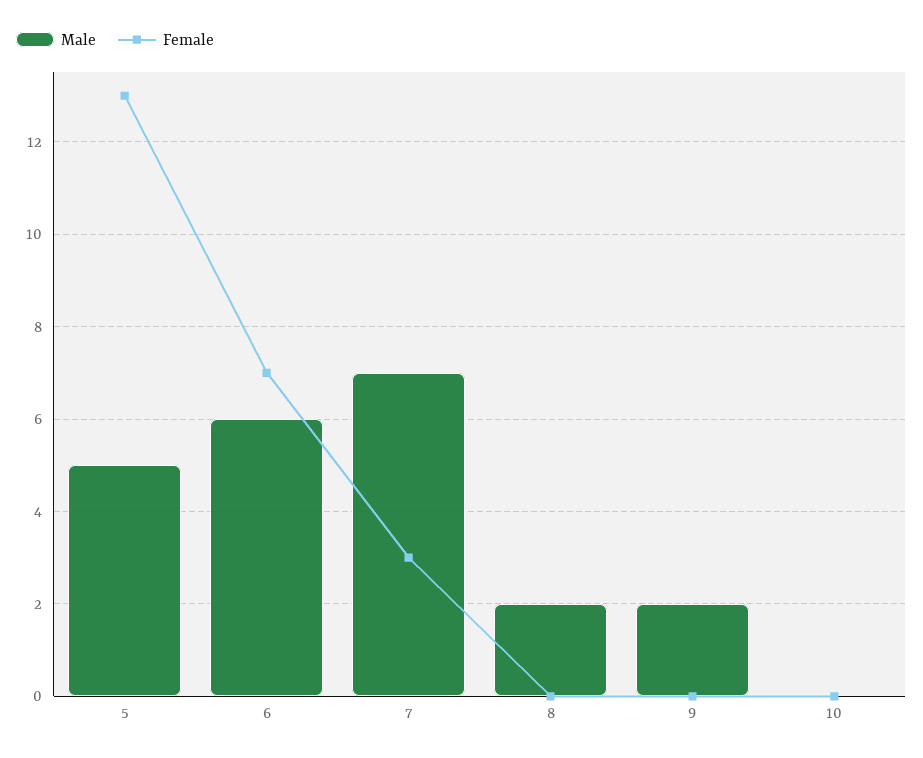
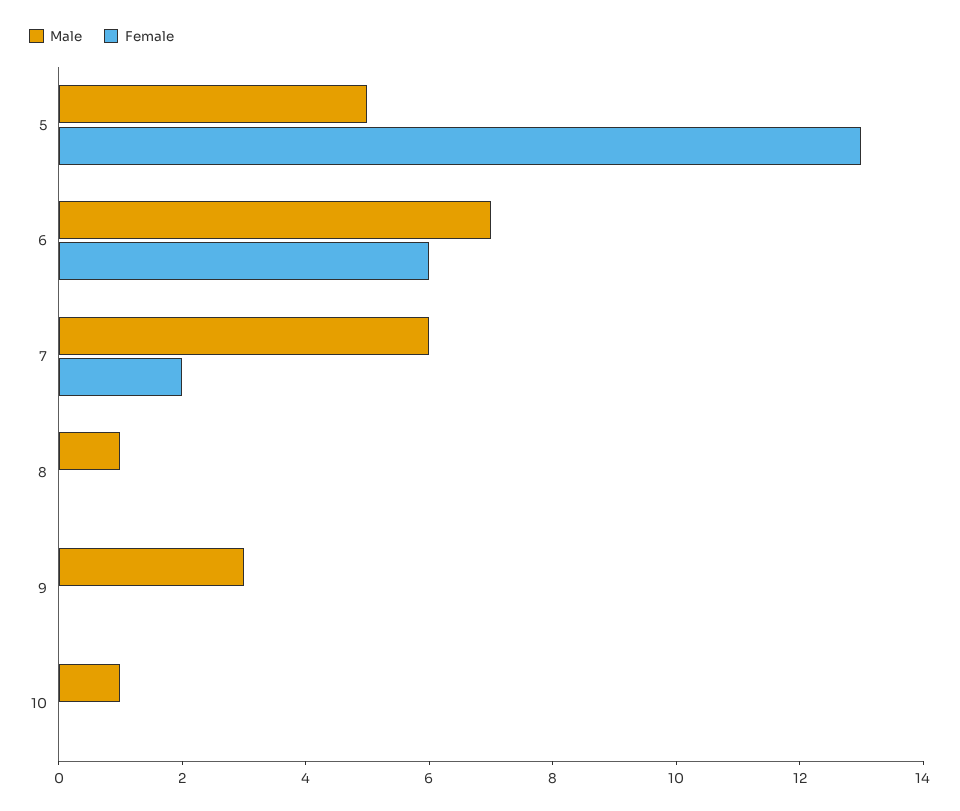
  {
    "Male": {
      "5": 5,
-     "6": 6,
+     "6": 7,
-     "7": 7,
+     "7": 6,
-     "8": 2,
+     "8": 1,
-     "9": 2,
+     "9": 3,
-     "10": 0
+     "10": 1
    },
    "Female": {
      "5": 13,
-     "6": 7,
+     "6": 6,
-     "7": 3,
+     "7": 2,
      "8": 0,
      "9": 0,
      "10": 0
    }
  }

